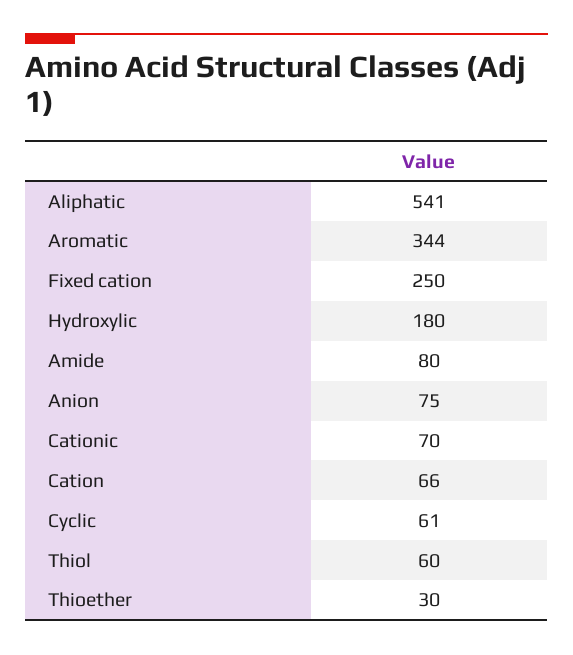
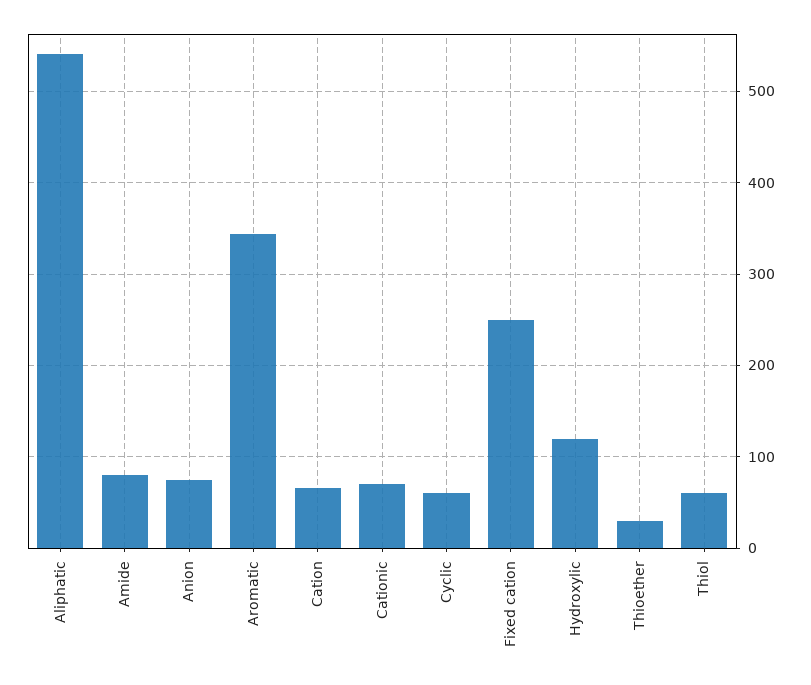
  {
    "Aliphatic": 541,
    "Aromatic": 344,
    "Fixed cation": 250,
-   "Hydroxylic": 180,
+   "Hydroxylic": 120,
    "Amide": 80,
    "Anion": 75,
    "Cationic": 70,
    "Cation": 66,
    "Cyclic": 61,
    "Thiol": 60,
    "Thioether": 30
  }

